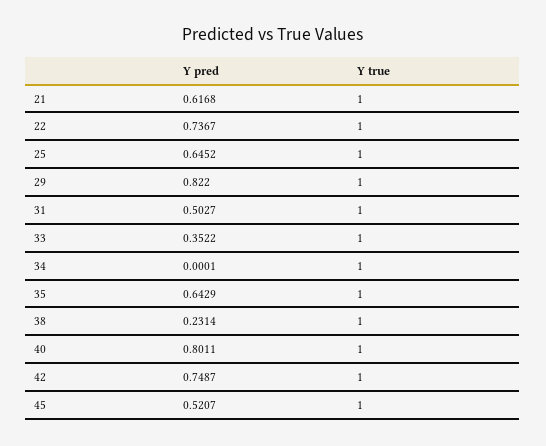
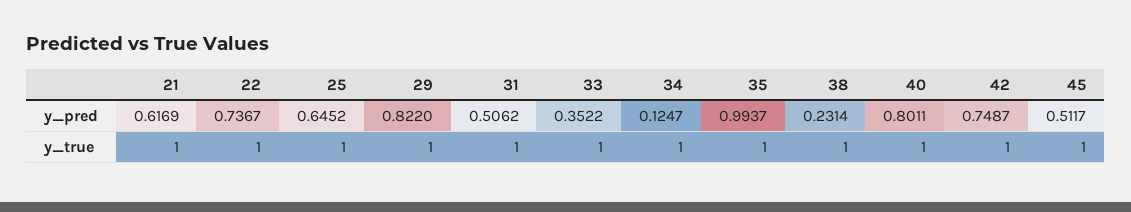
  {
    "Y pred": {
-     "21": 0.6168,
+     "21": 0.6169,
      "22": 0.7367,
      "25": 0.6452,
      "29": 0.822,
-     "31": 0.5027,
+     "31": 0.5062,
      "33": 0.3522,
-     "34": 0.0001,
+     "34": 0.1247,
-     "35": 0.6429,
+     "35": 0.9937,
      "38": 0.2314,
      "40": 0.8011,
      "42": 0.7487,
-     "45": 0.5207
+     "45": 0.5117
    },
    "Y true": {
      "21": 1,
      "22": 1,
      "25": 1,
      "29": 1,
      "31": 1,
      "33": 1,
      "34": 1,
      "35": 1,
      "38": 1,
      "40": 1,
      "42": 1,
      "45": 1
    }
  }

